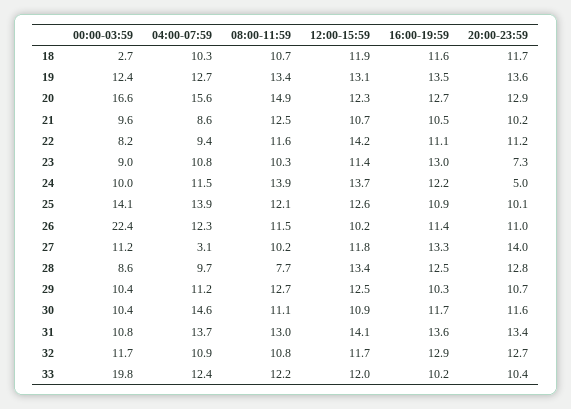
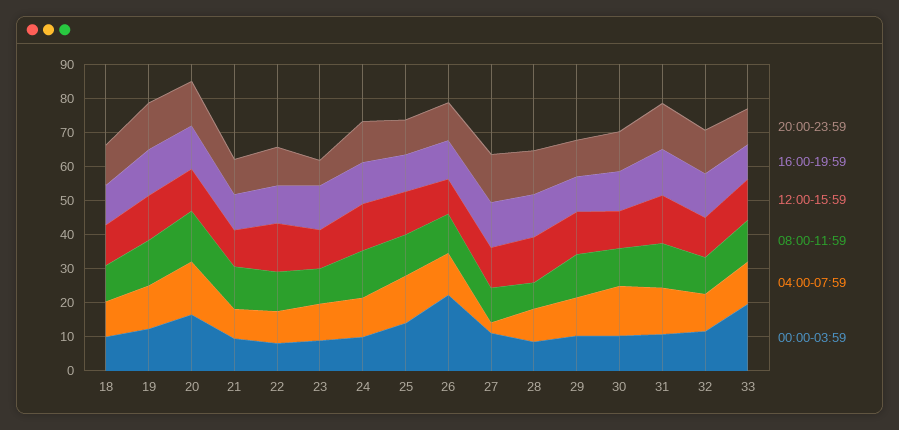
  {
    "00:00-03:59": {
-     "18": 2.7,
+     "18": 10,
      "19": 12.4,
      "20": 16.6,
      "21": 9.6,
      "22": 8.2,
      "23": 9,
      "24": 10,
      "25": 14.1,
      "26": 22.4,
      "27": 11.2,
      "28": 8.6,
      "29": 10.4,
      "30": 10.4,
      "31": 10.8,
      "32": 11.7,
      "33": 19.8
    },
    "04:00-07:59": {
      "18": 10.3,
      "19": 12.7,
      "20": 15.6,
      "21": 8.6,
      "22": 9.4,
      "23": 10.8,
      "24": 11.5,
      "25": 13.9,
      "26": 12.3,
      "27": 3.1,
      "28": 9.7,
      "29": 11.2,
      "30": 14.6,
      "31": 13.7,
      "32": 10.9,
      "33": 12.4
    },
    "08:00-11:59": {
      "18": 10.7,
      "19": 13.4,
      "20": 14.9,
      "21": 12.5,
      "22": 11.6,
      "23": 10.3,
      "24": 13.9,
      "25": 12.1,
      "26": 11.5,
      "27": 10.2,
      "28": 7.7,
      "29": 12.7,
      "30": 11.1,
      "31": 13,
      "32": 10.8,
      "33": 12.2
    },
    "12:00-15:59": {
      "18": 11.9,
      "19": 13.1,
      "20": 12.3,
      "21": 10.7,
      "22": 14.2,
      "23": 11.4,
      "24": 13.7,
      "25": 12.6,
      "26": 10.2,
      "27": 11.8,
      "28": 13.4,
      "29": 12.5,
      "30": 10.9,
      "31": 14.1,
      "32": 11.7,
      "33": 12
    },
    "16:00-19:59": {
      "18": 11.6,
      "19": 13.5,
      "20": 12.7,
      "21": 10.5,
      "22": 11.1,
      "23": 13,
      "24": 12.2,
      "25": 10.9,
      "26": 11.4,
      "27": 13.3,
      "28": 12.5,
      "29": 10.3,
      "30": 11.7,
      "31": 13.6,
      "32": 12.9,
      "33": 10.2
    },
    "20:00-23:59": {
      "18": 11.7,
      "19": 13.6,
      "20": 12.9,
      "21": 10.2,
      "22": 11.2,
      "23": 7.3,
-     "24": 5,
+     "24": 12.5,
      "25": 10.1,
      "26": 11,
      "27": 14,
      "28": 12.8,
      "29": 10.7,
      "30": 11.6,
      "31": 13.4,
      "32": 12.7,
      "33": 10.4
    }
  }

